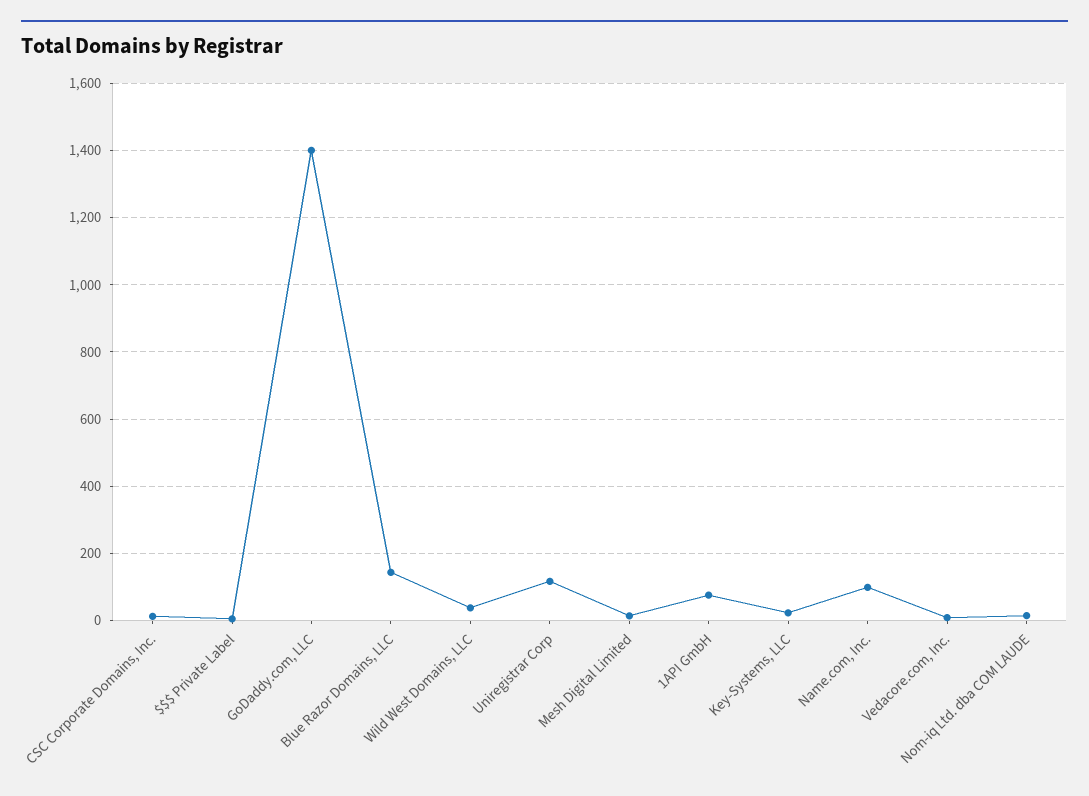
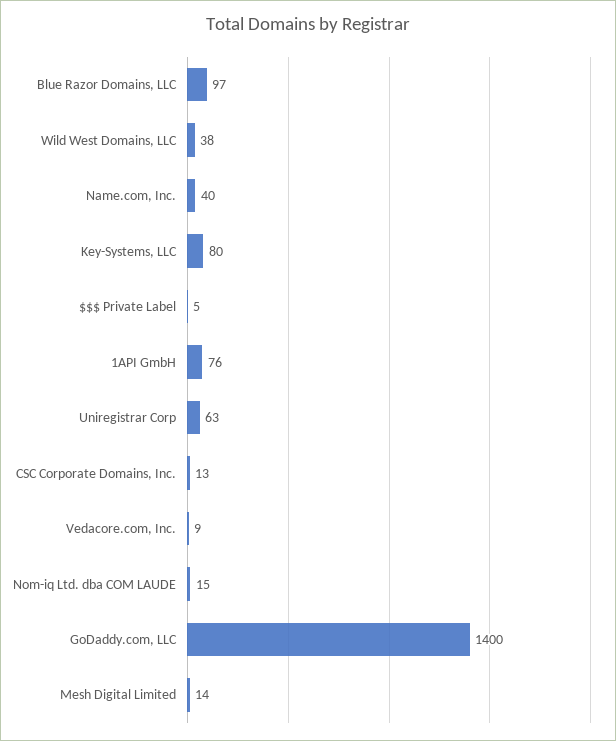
  {
    "CSC Corporate Domains, Inc.": 13,
    "$$$ Private Label": 5,
    "GoDaddy.com, LLC": 1400,
-   "Blue Razor Domains, LLC": 140,
+   "Blue Razor Domains, LLC": 97,
    "Wild West Domains, LLC": 38,
-   "Uniregistrar Corp": 120,
+   "Uniregistrar Corp": 63,
    "Mesh Digital Limited": 14,
    "1API GmbH": 76,
-   "Key-Systems, LLC": 20,
+   "Key-Systems, LLC": 80,
-   "Name.com, Inc.": 100,
+   "Name.com, Inc.": 40,
    "Vedacore.com, Inc.": 9,
    "Nom-iq Ltd. dba COM LAUDE": 15
  }

